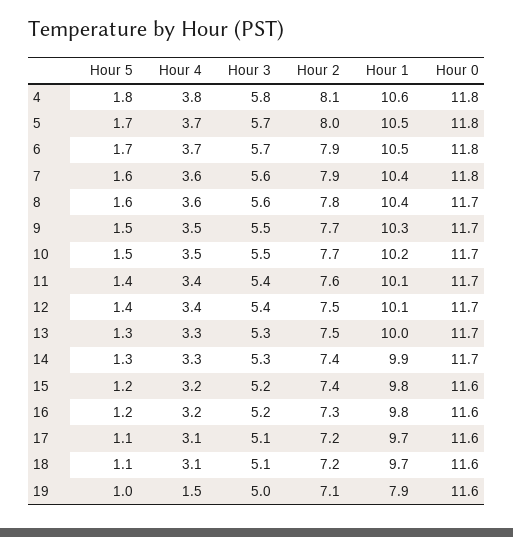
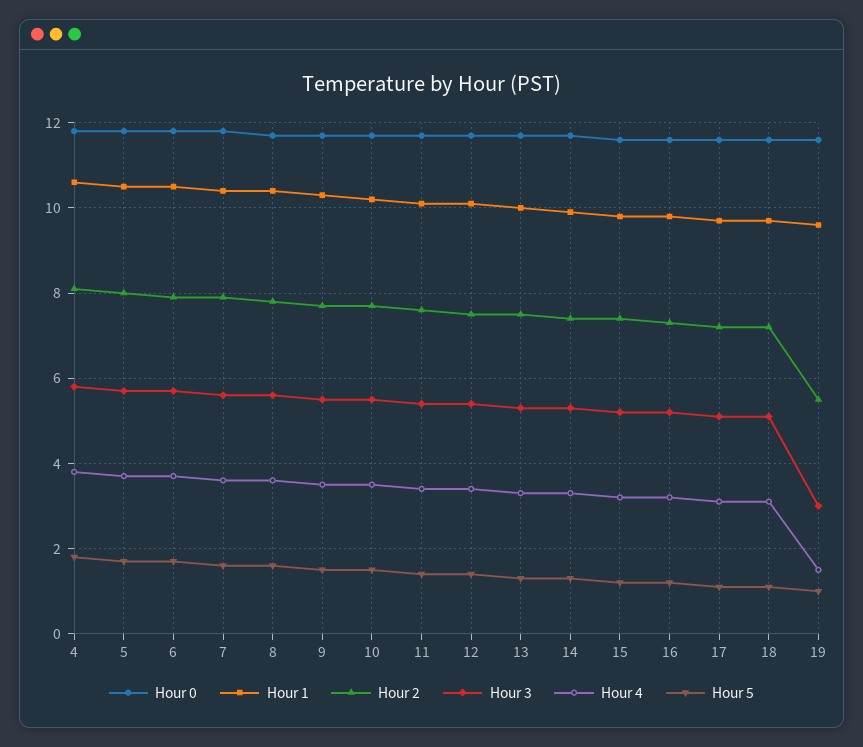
  {
    "Hour 5": {
      "4": 1.8,
      "5": 1.7,
      "6": 1.7,
      "7": 1.6,
      "8": 1.6,
      "9": 1.5,
      "10": 1.5,
      "11": 1.4,
      "12": 1.4,
      "13": 1.3,
      "14": 1.3,
      "15": 1.2,
      "16": 1.2,
      "17": 1.1,
      "18": 1.1,
      "19": 1
    },
    "Hour 4": {
      "4": 3.8,
      "5": 3.7,
      "6": 3.7,
      "7": 3.6,
      "8": 3.6,
      "9": 3.5,
      "10": 3.5,
      "11": 3.4,
      "12": 3.4,
      "13": 3.3,
      "14": 3.3,
      "15": 3.2,
      "16": 3.2,
      "17": 3.1,
      "18": 3.1,
      "19": 1.5
    },
    "Hour 3": {
      "4": 5.8,
      "5": 5.7,
      "6": 5.7,
      "7": 5.6,
      "8": 5.6,
      "9": 5.5,
      "10": 5.5,
      "11": 5.4,
      "12": 5.4,
      "13": 5.3,
      "14": 5.3,
      "15": 5.2,
      "16": 5.2,
      "17": 5.1,
      "18": 5.1,
-     "19": 5
+     "19": 3
    },
    "Hour 2": {
      "4": 8.1,
      "5": 8,
      "6": 7.9,
      "7": 7.9,
      "8": 7.8,
      "9": 7.7,
      "10": 7.7,
      "11": 7.6,
      "12": 7.5,
      "13": 7.5,
      "14": 7.4,
      "15": 7.4,
      "16": 7.3,
      "17": 7.2,
      "18": 7.2,
-     "19": 7.1
+     "19": 5.5
    },
    "Hour 1": {
      "4": 10.6,
      "5": 10.5,
      "6": 10.5,
      "7": 10.4,
      "8": 10.4,
      "9": 10.3,
      "10": 10.2,
      "11": 10.1,
      "12": 10.1,
      "13": 10,
      "14": 9.9,
      "15": 9.8,
      "16": 9.8,
      "17": 9.7,
      "18": 9.7,
-     "19": 7.9
+     "19": 9.5
    },
    "Hour 0": {
      "4": 11.8,
      "5": 11.8,
      "6": 11.8,
      "7": 11.8,
      "8": 11.7,
      "9": 11.7,
      "10": 11.7,
      "11": 11.7,
      "12": 11.7,
      "13": 11.7,
      "14": 11.7,
      "15": 11.6,
      "16": 11.6,
      "17": 11.6,
      "18": 11.6,
      "19": 11.6
    }
  }

